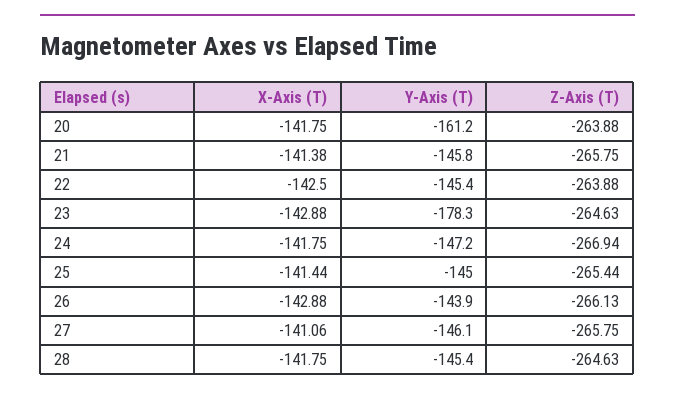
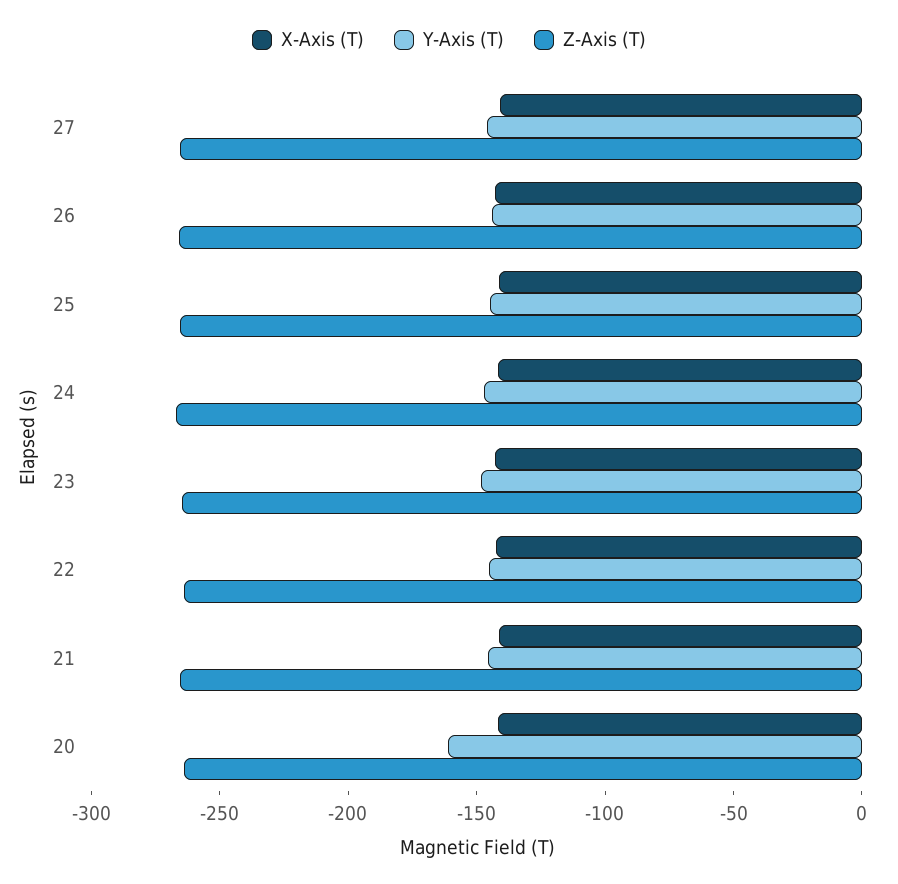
  {
    "X-Axis (T)": {
      "20": -141.75,
      "21": -141.38,
      "22": -142.5,
      "23": -142.88,
      "24": -141.75,
      "25": -141.44,
      "26": -142.88,
-     "27": -141.06,
+     "27": -141.06
-     "28": -141.75
    },
    "Y-Axis (T)": {
      "20": -161.2,
      "21": -145.8,
      "22": -145.4,
-     "23": -178.3,
+     "23": -150,
      "24": -147.2,
      "25": -145,
      "26": -143.9,
-     "27": -146.1,
+     "27": -146.1
-     "28": -145.4
    },
    "Z-Axis (T)": {
      "20": -263.88,
      "21": -265.75,
      "22": -263.88,
      "23": -264.63,
      "24": -266.94,
      "25": -265.44,
      "26": -266.13,
-     "27": -265.75,
+     "27": -265.75
-     "28": -264.63
    }
  }

